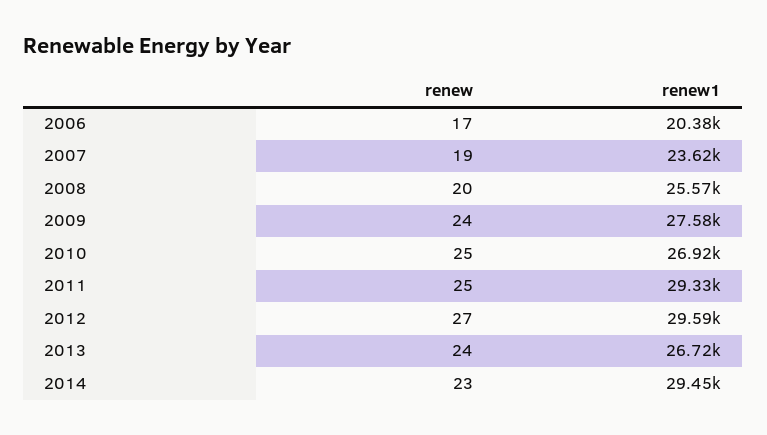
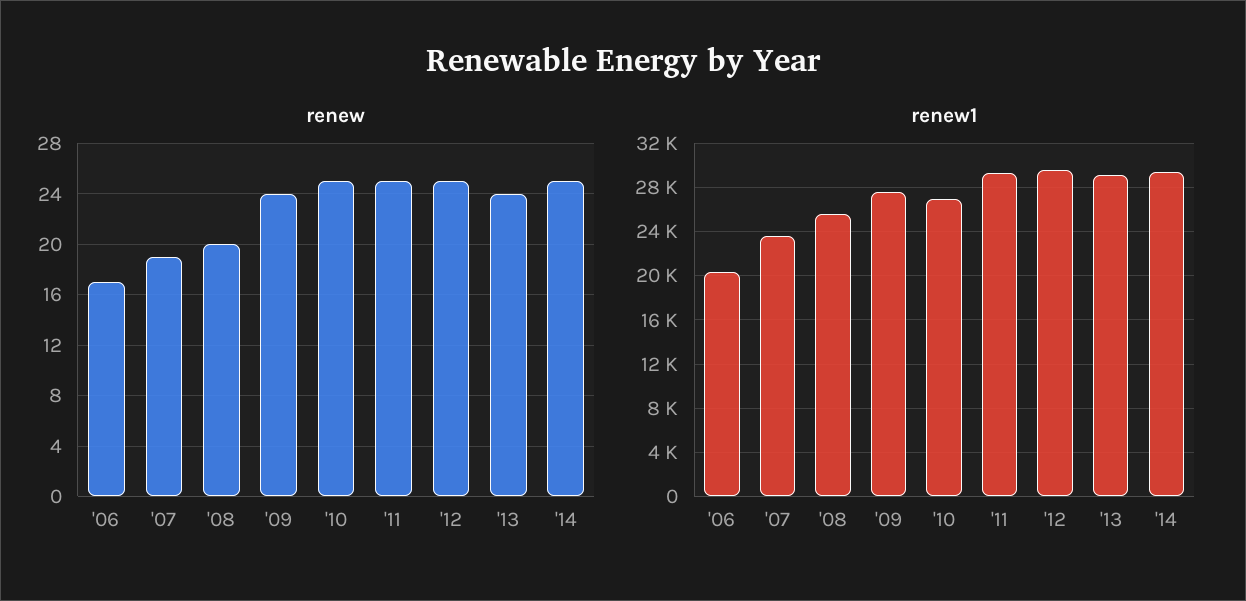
  {
    "renew": {
      "2006": 17,
      "2007": 19,
      "2008": 20,
      "2009": 24,
      "2010": 25,
      "2011": 25,
-     "2012": 27,
+     "2012": 25,
      "2013": 24,
-     "2014": 23
+     "2014": 25
    },
    "renew1": {
      "2006": 20380,
      "2007": 23620,
      "2008": 25570,
      "2009": 27580,
      "2010": 26920,
      "2011": 29330,
      "2012": 29590,
-     "2013": 26720,
+     "2013": 29000,
      "2014": 29450
    }
  }

